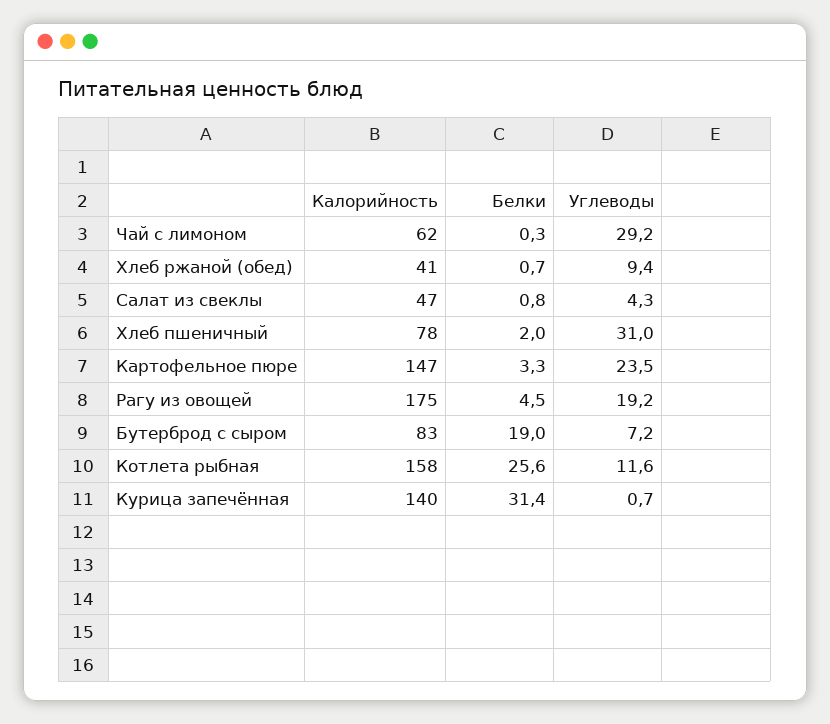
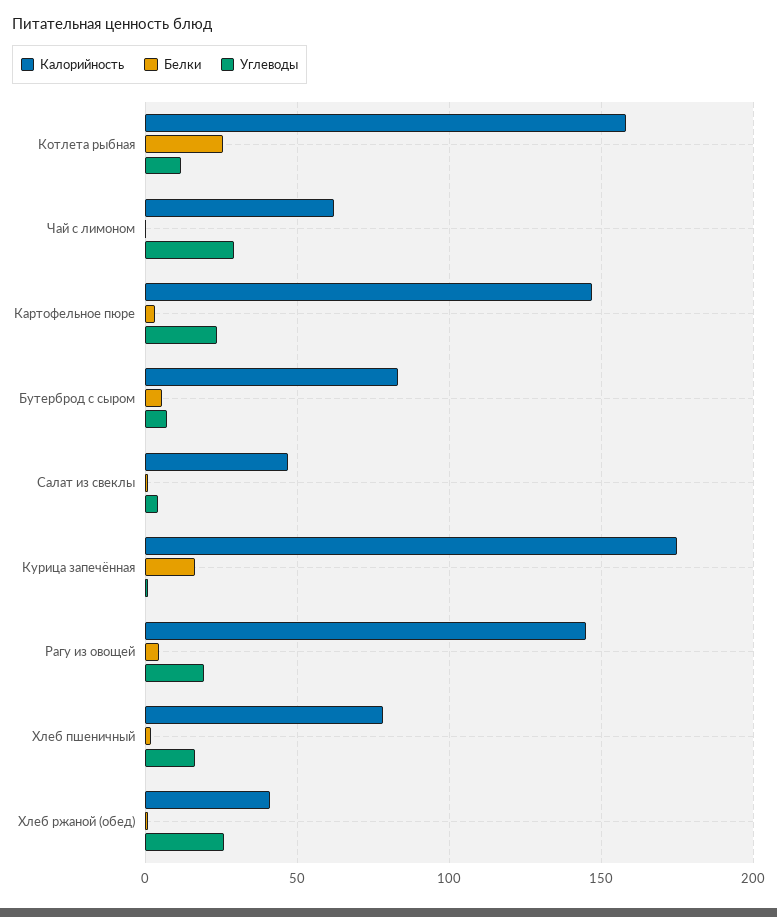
  {
    "Калорийность": {
      "Чай с лимоном": 62,
      "Хлеб ржаной (обед)": 41,
      "Салат из свеклы": 47,
      "Хлеб пшеничный": 78,
      "Картофельное пюре": 147,
-     "Рагу из овощей": 175,
+     "Рагу из овощей": 145,
      "Бутерброд с сыром": 83,
      "Котлета рыбная": 158,
-     "Курица запечённая": 140
+     "Курица запечённая": 175
    },
    "Белки": {
      "Чай с лимоном": 0.3,
      "Хлеб ржаной (обед)": 0.7,
      "Салат из свеклы": 0.8,
      "Хлеб пшеничный": 2,
      "Картофельное пюре": 3.3,
      "Рагу из овощей": 4.5,
-     "Бутерброд с сыром": 19,
+     "Бутерброд с сыром": 5,
      "Котлета рыбная": 25.6,
-     "Курица запечённая": 31.4
+     "Курица запечённая": 15
    },
    "Углеводы": {
      "Чай с лимоном": 29.2,
-     "Хлеб ржаной (обед)": 9.4,
+     "Хлеб ржаной (обед)": 25,
      "Салат из свеклы": 4.3,
-     "Хлеб пшеничный": 31,
+     "Хлеб пшеничный": 15,
      "Картофельное пюре": 23.5,
      "Рагу из овощей": 19.2,
      "Бутерброд с сыром": 7.2,
      "Котлета рыбная": 11.6,
      "Курица запечённая": 0.7
    }
  }

